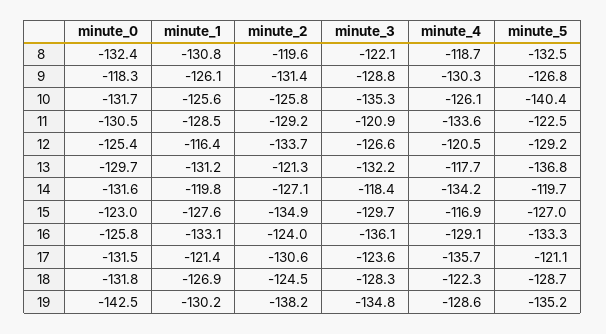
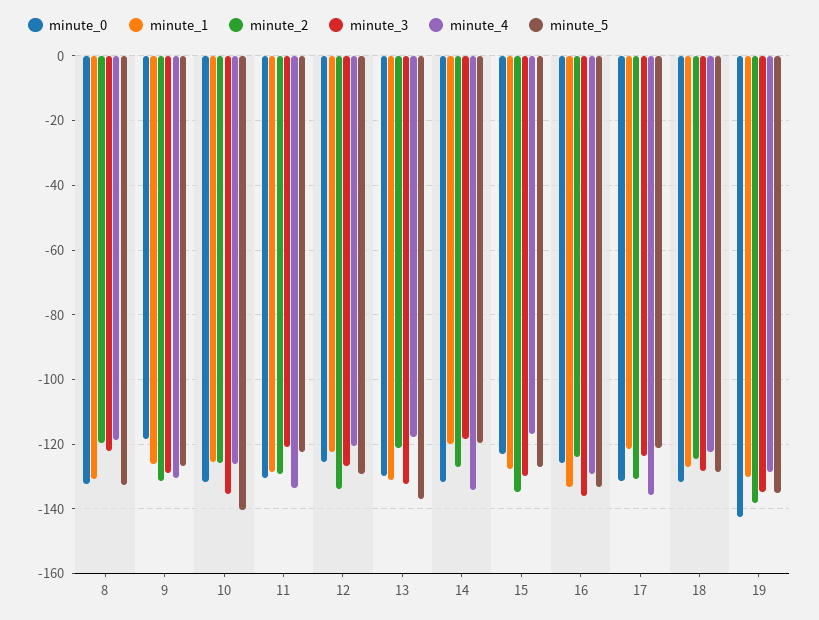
  {
    "minute_0": {
      "8": -132.4,
      "9": -118.3,
      "10": -131.7,
      "11": -130.5,
      "12": -125.4,
      "13": -129.7,
      "14": -131.6,
      "15": -123,
      "16": -125.8,
      "17": -131.5,
      "18": -131.8,
      "19": -142.5
    },
    "minute_1": {
      "8": -130.8,
      "9": -126.1,
      "10": -125.6,
      "11": -128.5,
-     "12": -116.4,
+     "12": -122,
      "13": -131.2,
      "14": -119.8,
      "15": -127.6,
      "16": -133.1,
      "17": -121.4,
      "18": -126.9,
      "19": -130.2
    },
    "minute_2": {
      "8": -119.6,
      "9": -131.4,
      "10": -125.8,
      "11": -129.2,
      "12": -133.7,
      "13": -121.3,
      "14": -127.1,
      "15": -134.9,
      "16": -124,
      "17": -130.6,
      "18": -124.5,
      "19": -138.2
    },
    "minute_3": {
      "8": -122.1,
      "9": -128.8,
      "10": -135.3,
      "11": -120.9,
      "12": -126.6,
      "13": -132.2,
      "14": -118.4,
      "15": -129.7,
      "16": -136.1,
      "17": -123.6,
      "18": -128.3,
      "19": -134.8
    },
    "minute_4": {
      "8": -118.7,
      "9": -130.3,
      "10": -126.1,
      "11": -133.6,
      "12": -120.5,
      "13": -117.7,
      "14": -134.2,
      "15": -116.9,
      "16": -129.1,
      "17": -135.7,
      "18": -122.3,
      "19": -128.6
    },
    "minute_5": {
      "8": -132.5,
      "9": -126.8,
      "10": -140.4,
      "11": -122.5,
      "12": -129.2,
      "13": -136.8,
      "14": -119.7,
      "15": -127,
      "16": -133.3,
      "17": -121.1,
      "18": -128.7,
      "19": -135.2
    }
  }

